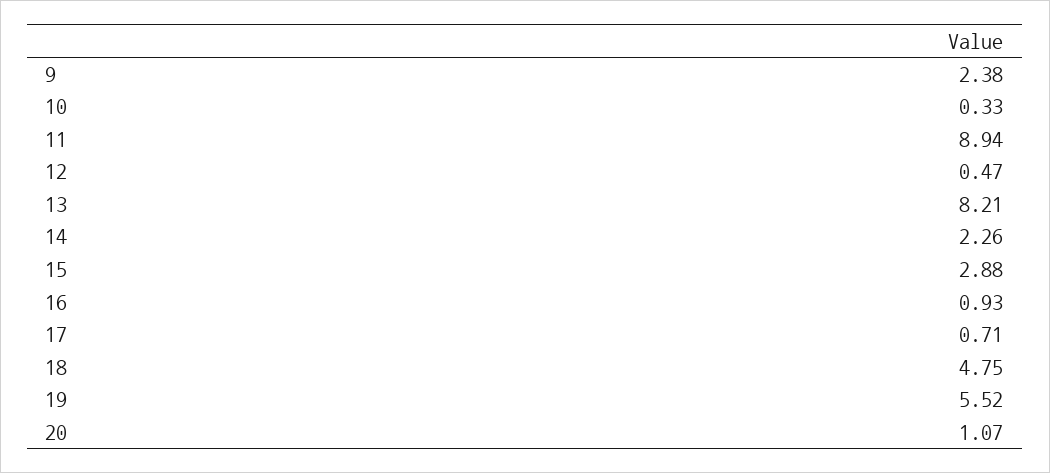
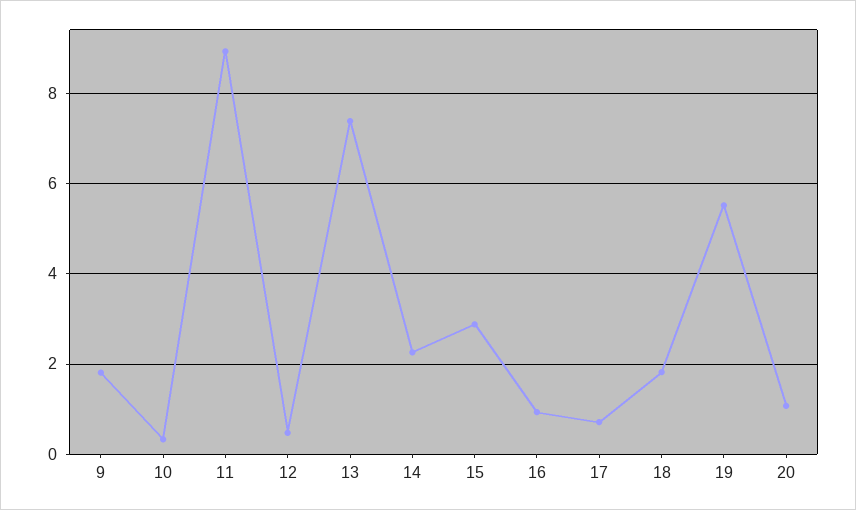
  {
-   "9": 2.38,
+   "9": 1.8,
    "10": 0.33,
    "11": 8.94,
    "12": 0.47,
-   "13": 8.21,
+   "13": 7.4,
    "14": 2.26,
    "15": 2.88,
    "16": 0.93,
    "17": 0.71,
-   "18": 4.75,
+   "18": 1.8,
    "19": 5.52,
    "20": 1.07
  }

